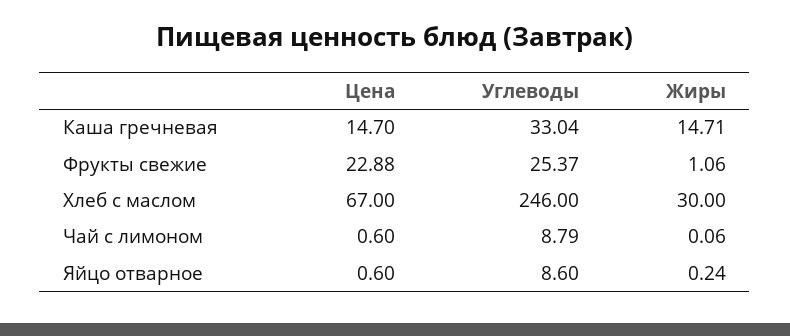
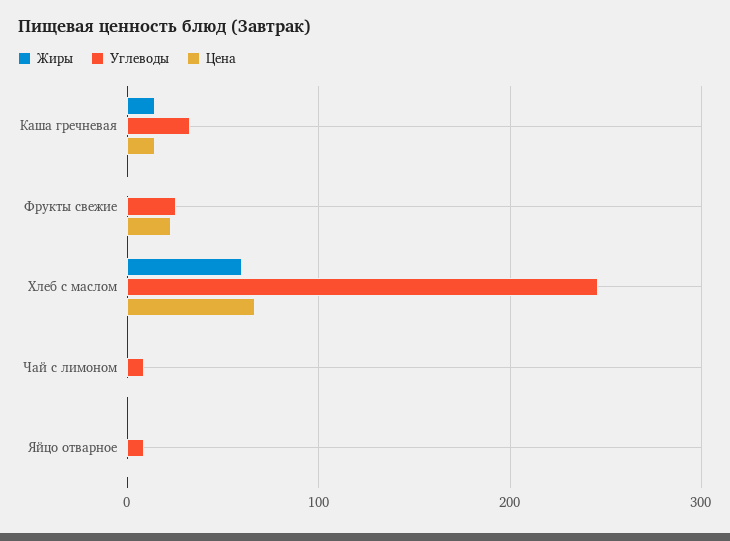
  {
    "Цена": {
      "Каша гречневая": 14.7,
      "Фрукты свежие": 22.88,
      "Хлеб с маслом": 67,
      "Чай с лимоном": 0.6,
      "Яйцо отварное": 0.6
    },
    "Углеводы": {
      "Каша гречневая": 33.04,
      "Фрукты свежие": 25.37,
      "Хлеб с маслом": 246,
      "Чай с лимоном": 8.79,
      "Яйцо отварное": 8.6
    },
    "Жиры": {
      "Каша гречневая": 14.71,
      "Фрукты свежие": 1.06,
-     "Хлеб с маслом": 30,
+     "Хлеб с маслом": 60,
      "Чай с лимоном": 0.06,
      "Яйцо отварное": 0.24
    }
  }

